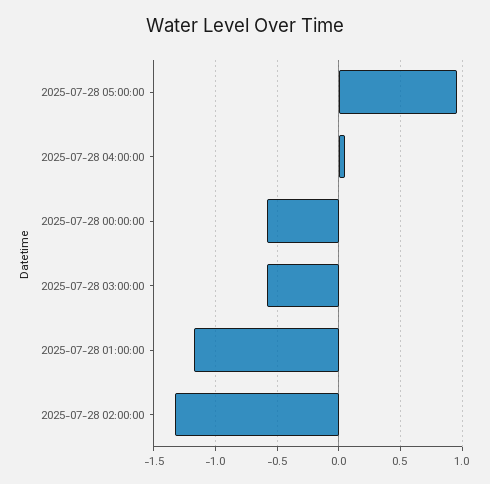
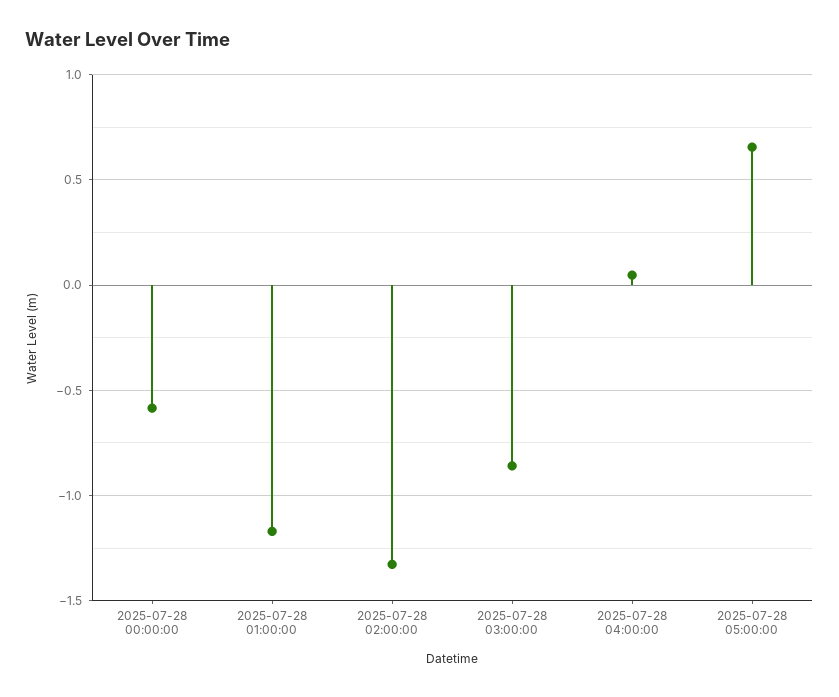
  {
-   "2025-07-28 05:00:00": 0.95,
+   "2025-07-28 05:00:00": 0.65,
    "2025-07-28 04:00:00": 0.05,
    "2025-07-28 00:00:00": -0.6,
-   "2025-07-28 03:00:00": -0.6,
+   "2025-07-28 03:00:00": -0.85,
    "2025-07-28 01:00:00": -1.15,
    "2025-07-28 02:00:00": -1.35
  }

